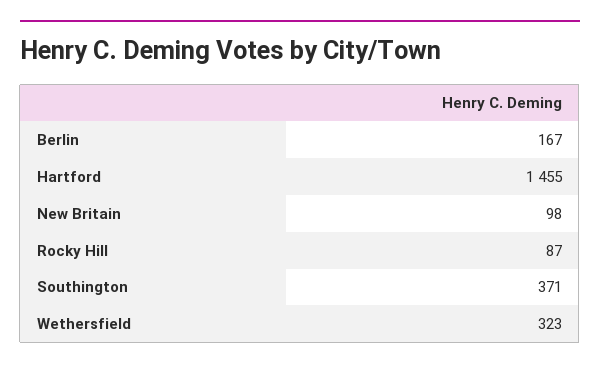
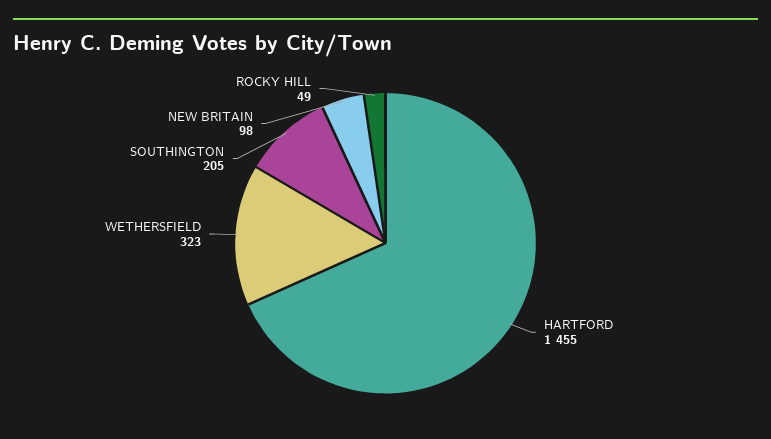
  {
-   "Berlin": 167,
    "Hartford": 1455,
    "New Britain": 98,
-   "Rocky Hill": 87,
+   "Rocky Hill": 49,
-   "Southington": 371,
+   "Southington": 205,
    "Wethersfield": 323
  }

